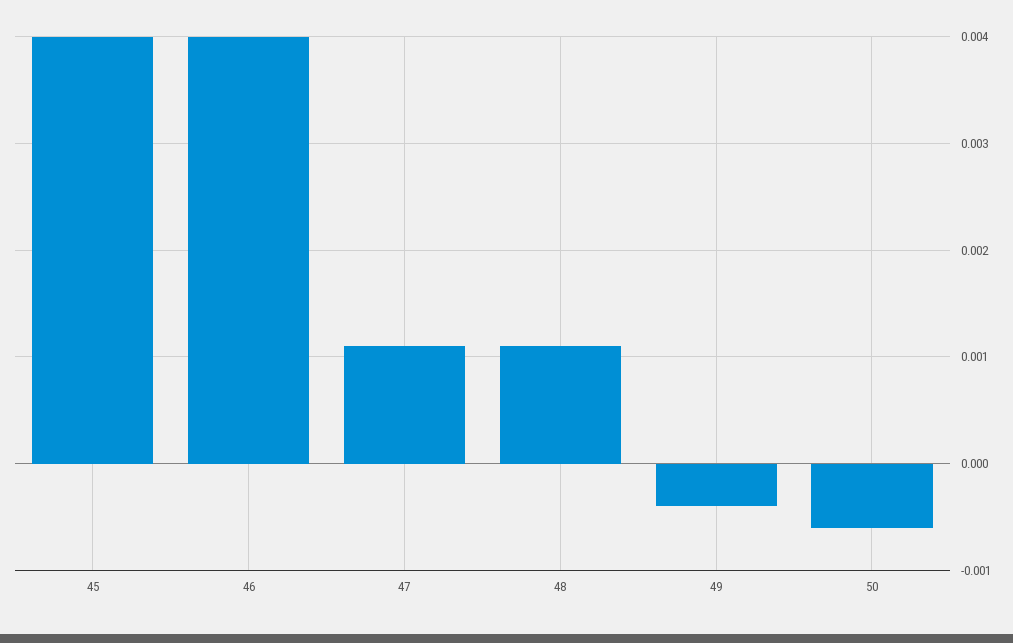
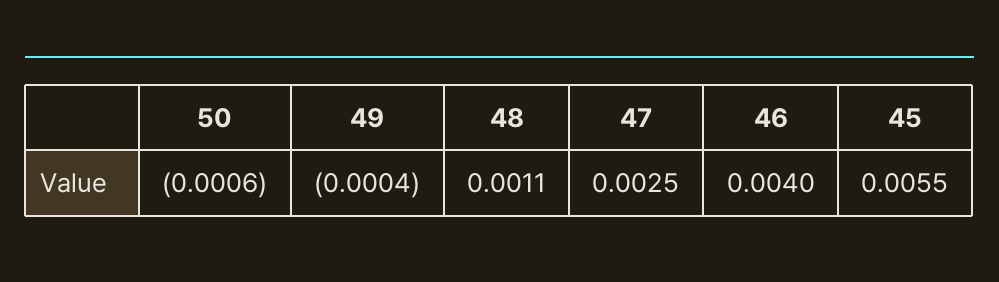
  {
-   "45": 0.004,
+   "45": 0.0055,
    "46": 0.004,
-   "47": 0.0011,
+   "47": 0.0025,
    "48": 0.0011,
    "49": -0.0004,
    "50": -0.0006
  }

